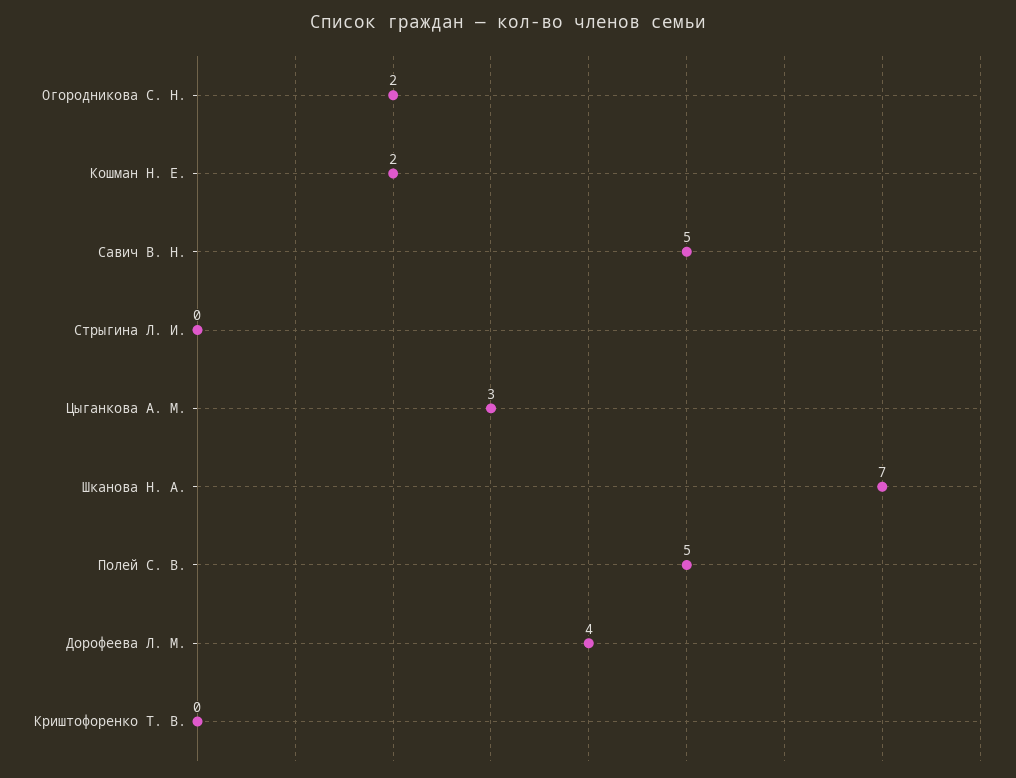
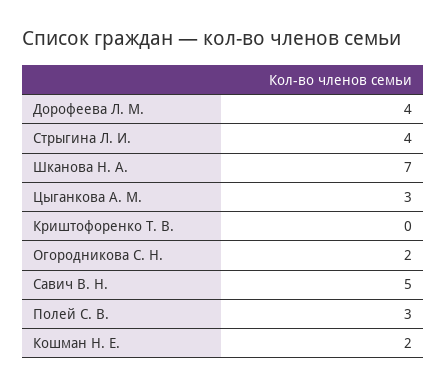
  {
    "Огородникова С. Н.": 2,
    "Кошман Н. Е.": 2,
    "Савич В. Н.": 5,
-   "Стрыгина Л. И.": 0,
+   "Стрыгина Л. И.": 4,
    "Цыганкова А. М.": 3,
    "Шканова Н. А.": 7,
-   "Полей С. В.": 5,
+   "Полей С. В.": 3,
    "Дорофеева Л. М.": 4,
    "Криштофоренко Т. В.": 0
  }

